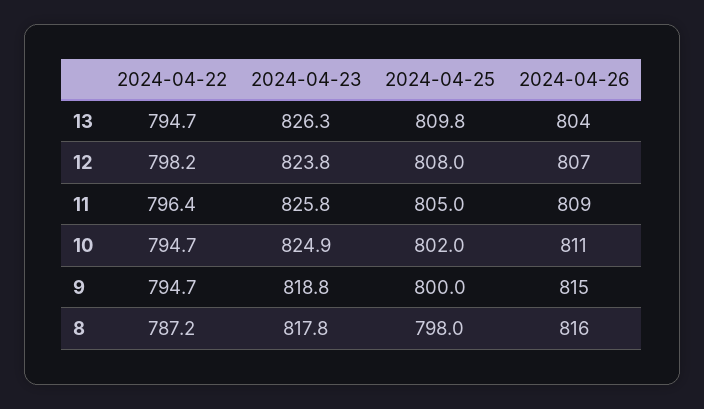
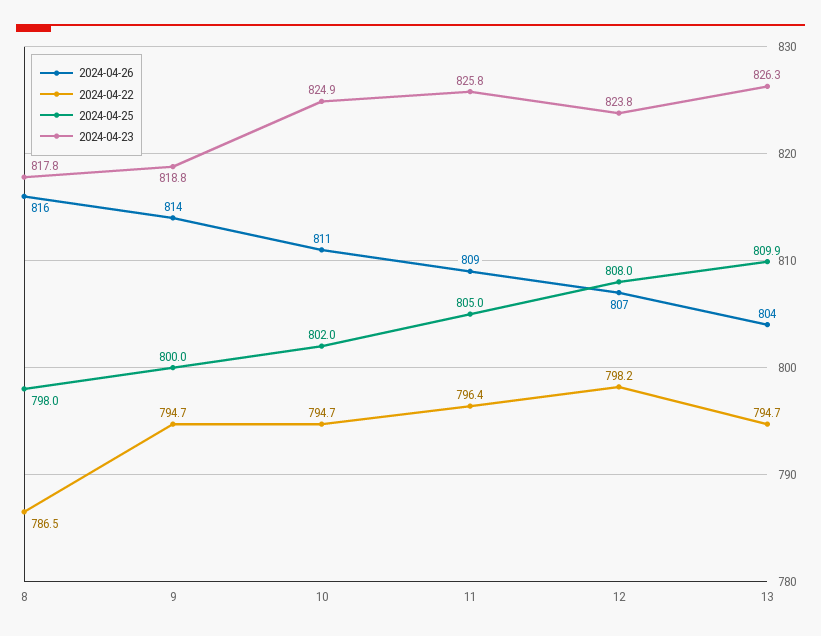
  {
    "2024-04-22": {
      "13": 794.7,
      "12": 798.2,
      "11": 796.4,
      "10": 794.7,
      "9": 794.7,
-     "8": 787.2
+     "8": 786.5
    },
    "2024-04-23": {
      "13": 826.3,
      "12": 823.8,
      "11": 825.8,
      "10": 824.9,
      "9": 818.8,
      "8": 817.8
    },
    "2024-04-25": {
-     "13": 809.8,
+     "13": 809.9,
      "12": 808,
      "11": 805,
      "10": 802,
      "9": 800,
      "8": 798
    },
    "2024-04-26": {
      "13": 804,
      "12": 807,
      "11": 809,
      "10": 811,
-     "9": 815,
+     "9": 814,
      "8": 816
    }
  }

